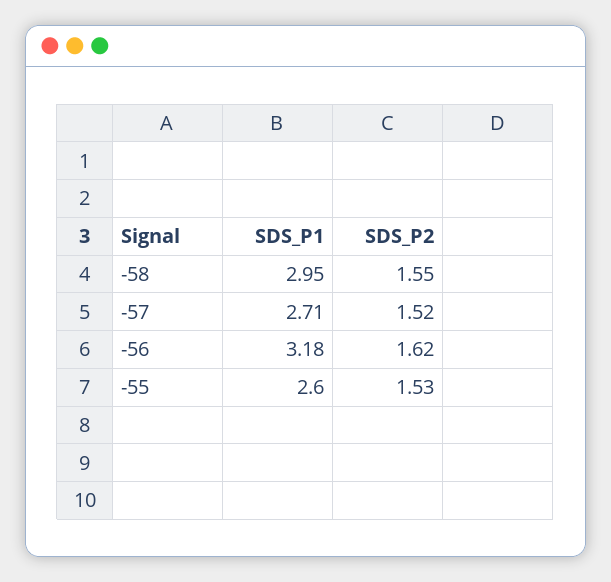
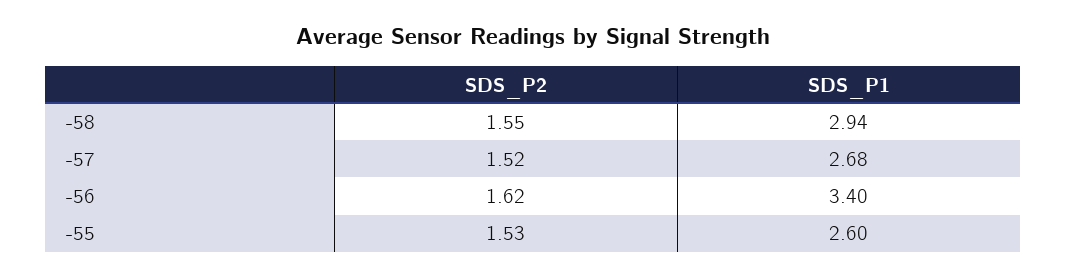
  {
    "SDS_P1": {
-     "-58": 2.95,
+     "-58": 2.94,
-     "-57": 2.71,
+     "-57": 2.68,
-     "-56": 3.18,
+     "-56": 3.4,
      "-55": 2.6
    },
    "SDS_P2": {
      "-58": 1.55,
      "-57": 1.52,
      "-56": 1.62,
      "-55": 1.53
    }
  }

